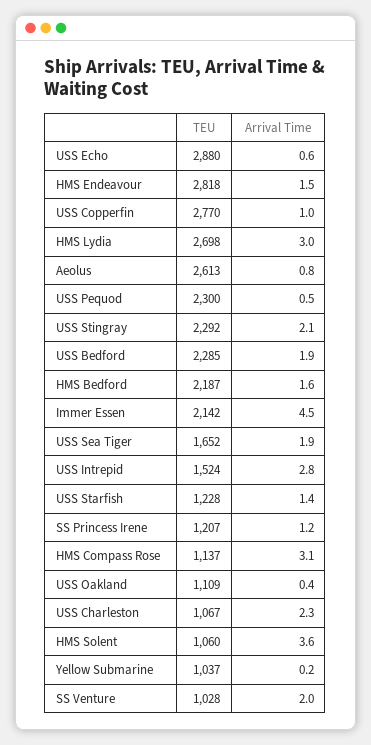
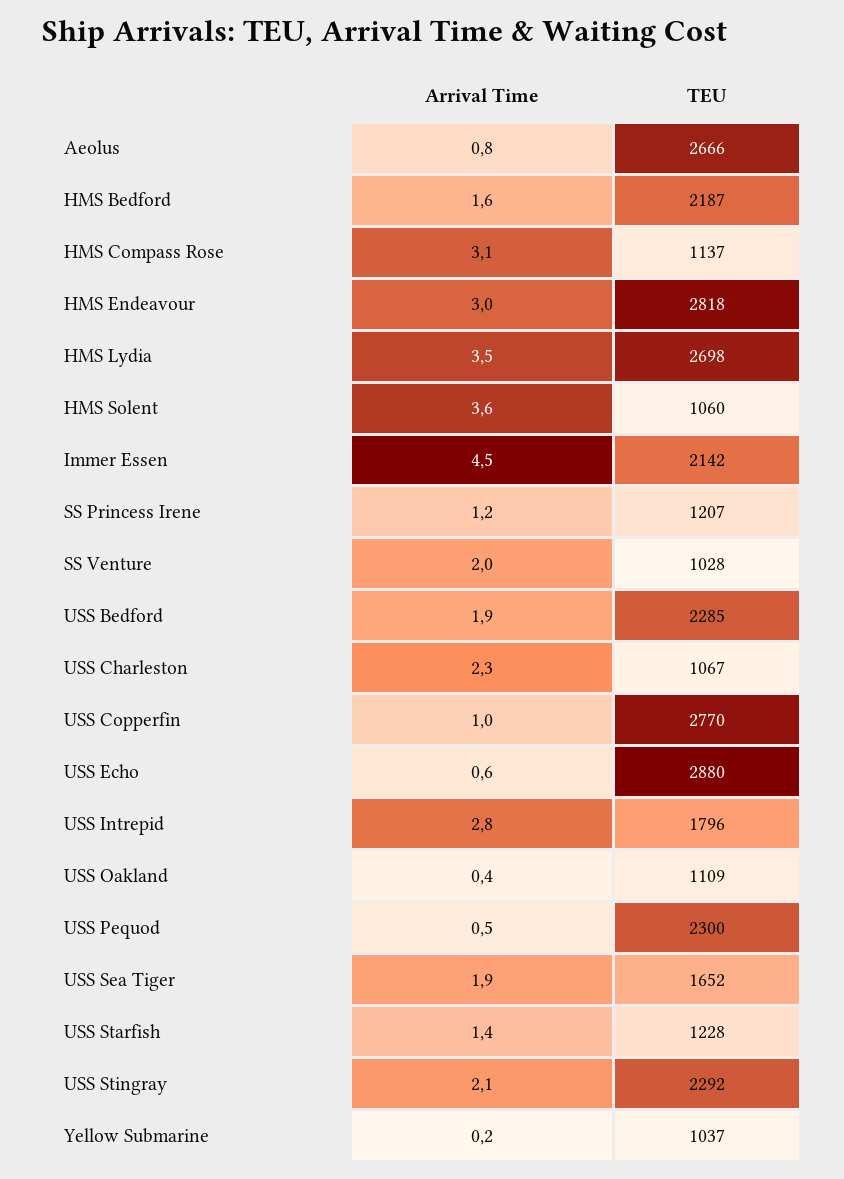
  {
    "TEU": {
      "USS Echo": 2880,
      "HMS Endeavour": 2818,
      "USS Copperfin": 2770,
      "HMS Lydia": 2698,
-     "Aeolus": 2613,
+     "Aeolus": 2666,
      "USS Pequod": 2300,
      "USS Stingray": 2292,
      "USS Bedford": 2285,
      "HMS Bedford": 2187,
      "Immer Essen": 2142,
      "USS Sea Tiger": 1652,
-     "USS Intrepid": 1524,
+     "USS Intrepid": 1796,
      "USS Starfish": 1228,
      "SS Princess Irene": 1207,
      "HMS Compass Rose": 1137,
      "USS Oakland": 1109,
      "USS Charleston": 1067,
      "HMS Solent": 1060,
      "Yellow Submarine": 1037,
      "SS Venture": 1028
    },
    "Arrival Time": {
      "USS Echo": 0.6,
-     "HMS Endeavour": 1.5,
+     "HMS Endeavour": 3,
      "USS Copperfin": 1,
-     "HMS Lydia": 3,
+     "HMS Lydia": 3.5,
      "Aeolus": 0.8,
      "USS Pequod": 0.5,
      "USS Stingray": 2.1,
      "USS Bedford": 1.9,
      "HMS Bedford": 1.6,
      "Immer Essen": 4.5,
      "USS Sea Tiger": 1.9,
      "USS Intrepid": 2.8,
      "USS Starfish": 1.4,
      "SS Princess Irene": 1.2,
      "HMS Compass Rose": 3.1,
      "USS Oakland": 0.4,
      "USS Charleston": 2.3,
      "HMS Solent": 3.6,
      "Yellow Submarine": 0.2,
      "SS Venture": 2
    }
  }

